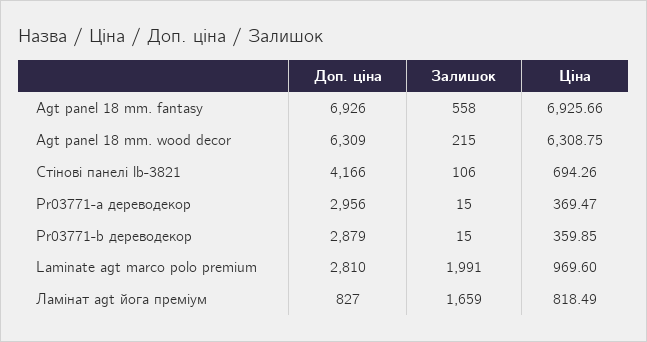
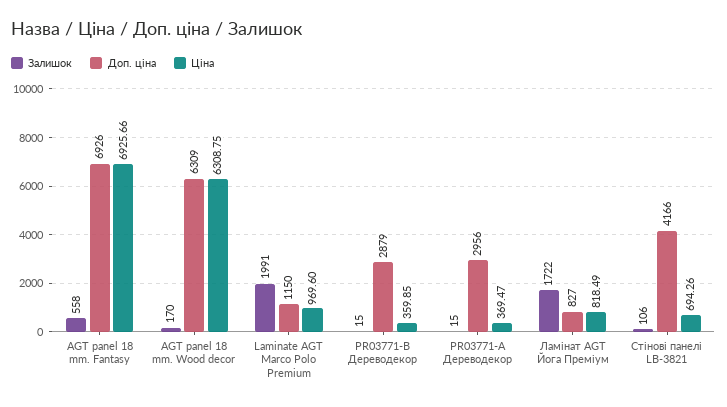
  {
    "Доп. ціна": {
      "Agt panel 18 mm. fantasy": 6926,
      "Agt panel 18 mm. wood decor": 6309,
      "Стінові панелі lb-3821": 4166,
      "Pr03771-а дереводекор": 2956,
      "Pr03771-b дереводекор": 2879,
-     "Laminate agt marco polo premium": 2810,
+     "Laminate agt marco polo premium": 1150,
      "Ламінат agt йога преміум": 827
    },
    "Залишок": {
      "Agt panel 18 mm. fantasy": 558,
-     "Agt panel 18 mm. wood decor": 215,
+     "Agt panel 18 mm. wood decor": 170,
      "Стінові панелі lb-3821": 106,
      "Pr03771-а дереводекор": 15,
      "Pr03771-b дереводекор": 15,
      "Laminate agt marco polo premium": 1991,
-     "Ламінат agt йога преміум": 1659
+     "Ламінат agt йога преміум": 1722
    },
    "Ціна": {
      "Agt panel 18 mm. fantasy": 6925.66,
      "Agt panel 18 mm. wood decor": 6308.75,
      "Стінові панелі lb-3821": 694.26,
      "Pr03771-а дереводекор": 369.47,
      "Pr03771-b дереводекор": 359.85,
      "Laminate agt marco polo premium": 969.6,
      "Ламінат agt йога преміум": 818.49
    }
  }

